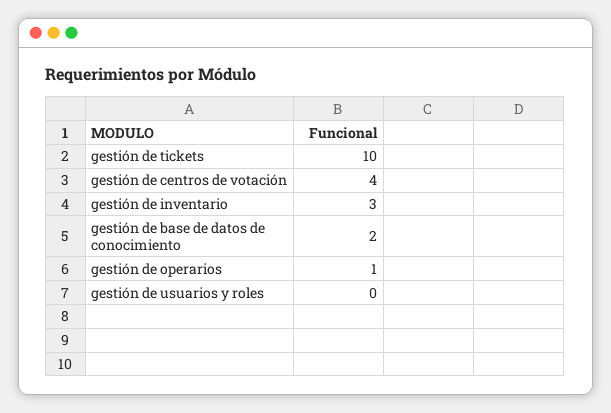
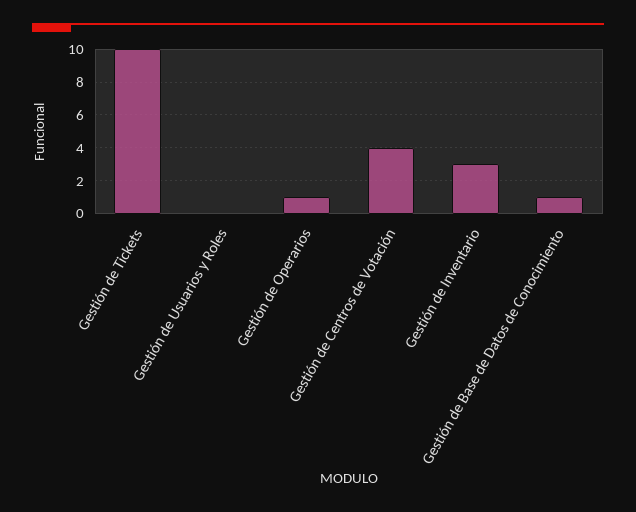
  {
    "gestión de tickets": 10,
    "gestión de centros de votación": 4,
    "gestión de inventario": 3,
-   "gestión de base de datos de conocimiento": 2,
+   "gestión de base de datos de conocimiento": 1,
    "gestión de operarios": 1,
    "gestión de usuarios y roles": 0
  }

